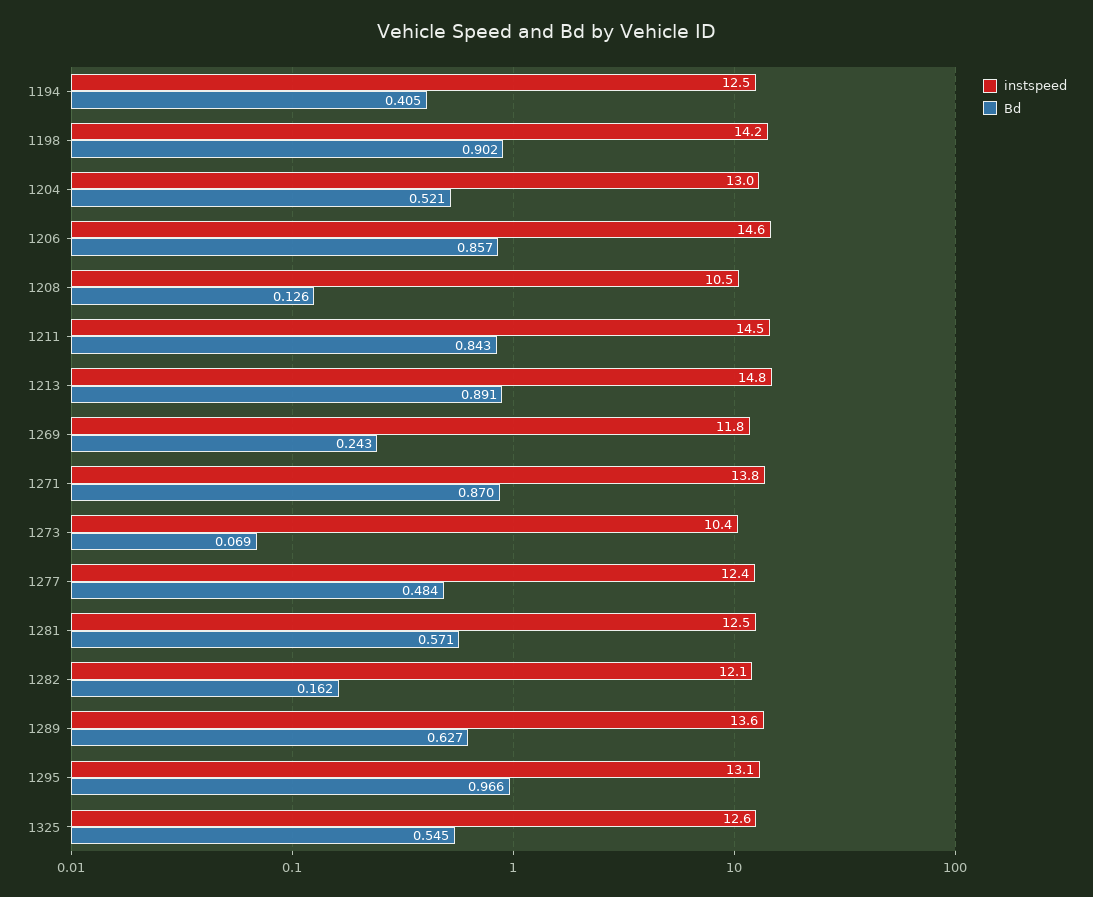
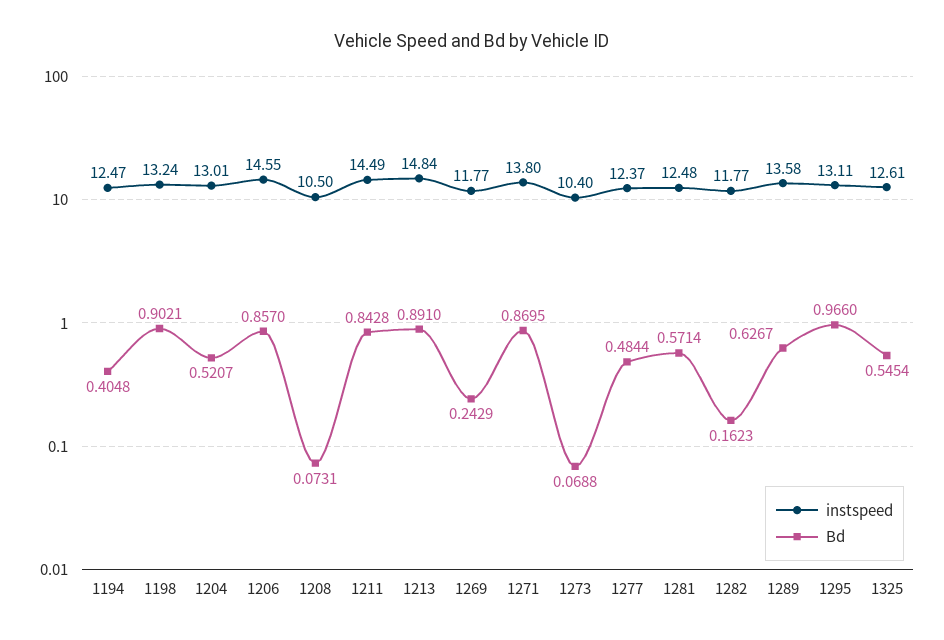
  {
    "instspeed": {
      "1194": 12.47,
-     "1198": 14.2,
+     "1198": 13.24,
      "1204": 13.01,
      "1206": 14.55,
      "1208": 10.5,
      "1211": 14.49,
      "1213": 14.84,
      "1269": 11.77,
      "1271": 13.8,
      "1273": 10.4,
      "1277": 12.37,
      "1281": 12.48,
-     "1282": 12.1,
+     "1282": 11.77,
      "1289": 13.58,
      "1295": 13.11,
      "1325": 12.61
    },
    "Bd": {
      "1194": 0.4048,
      "1198": 0.9021,
      "1204": 0.5207,
      "1206": 0.857,
-     "1208": 0.126,
+     "1208": 0.0731,
      "1211": 0.8428,
      "1213": 0.891,
      "1269": 0.2429,
      "1271": 0.8695,
      "1273": 0.0688,
      "1277": 0.4844,
      "1281": 0.5714,
      "1282": 0.1623,
      "1289": 0.6267,
      "1295": 0.966,
      "1325": 0.5454
    }
  }

